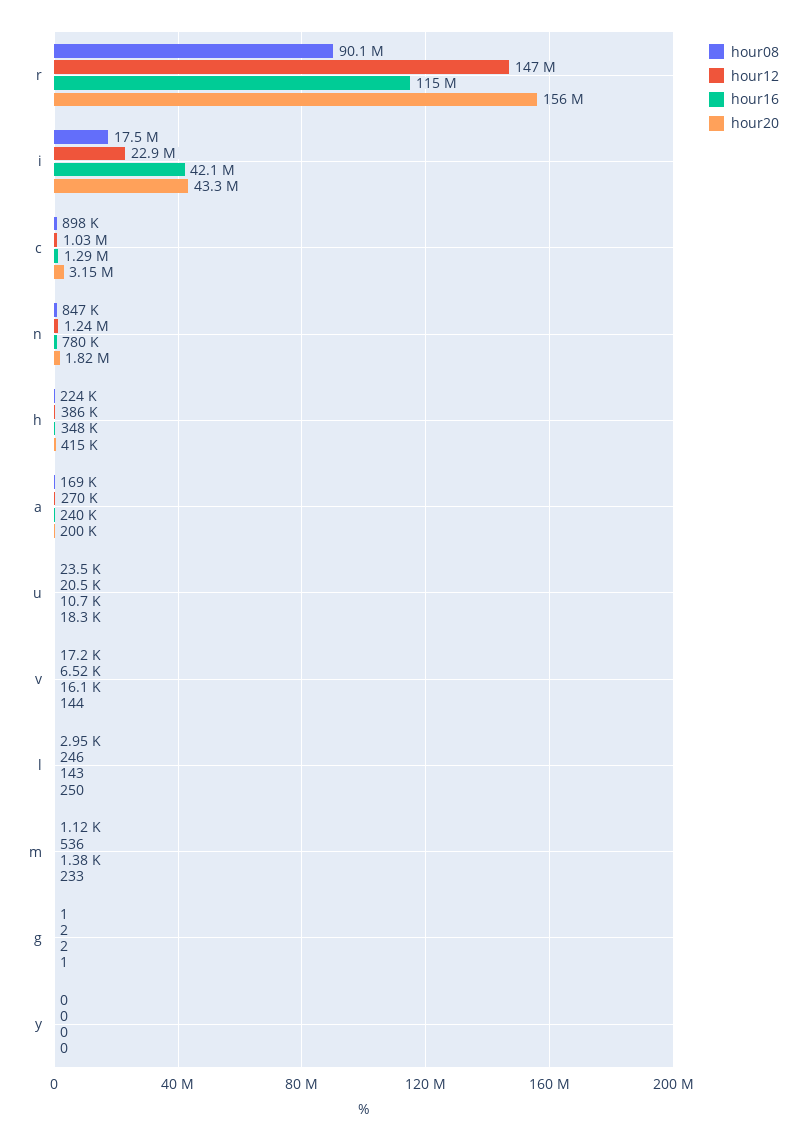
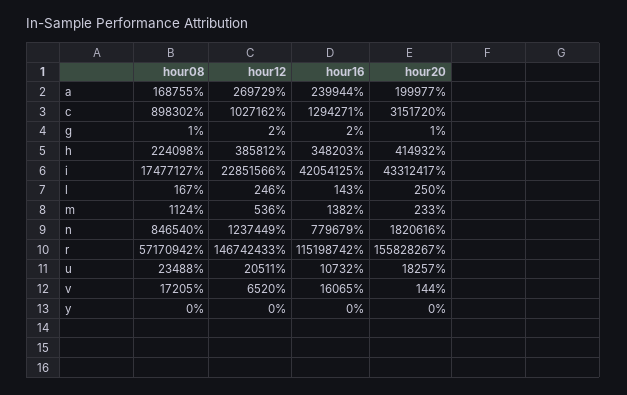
  {
    "hour08": {
-     "r": 90100000,
+     "r": 57170942,
      "i": 17477127,
      "c": 898302,
      "n": 846540,
      "h": 224098,
      "a": 168755,
      "u": 23488,
      "v": 17205,
-     "l": 2950,
+     "l": 167,
      "m": 1124,
      "g": 1,
      "y": 0
    },
    "hour12": {
      "r": 146742433,
      "i": 22851566,
      "c": 1027162,
      "n": 1237449,
      "h": 385812,
      "a": 269729,
      "u": 20511,
      "v": 6520,
      "l": 246,
      "m": 536,
      "g": 2,
      "y": 0
    },
    "hour16": {
      "r": 115198742,
      "i": 42054125,
      "c": 1294271,
      "n": 779679,
      "h": 348203,
      "a": 239944,
      "u": 10732,
      "v": 16065,
      "l": 143,
      "m": 1382,
      "g": 2,
      "y": 0
    },
    "hour20": {
      "r": 155828267,
      "i": 43312417,
      "c": 3151720,
      "n": 1820616,
      "h": 414932,
      "a": 199977,
      "u": 18257,
      "v": 144,
      "l": 250,
      "m": 233,
      "g": 1,
      "y": 0
    }
  }

